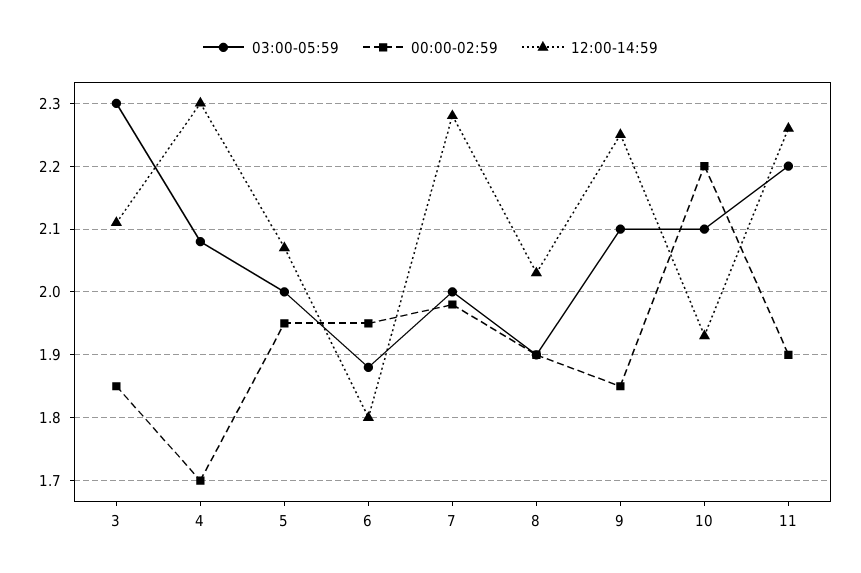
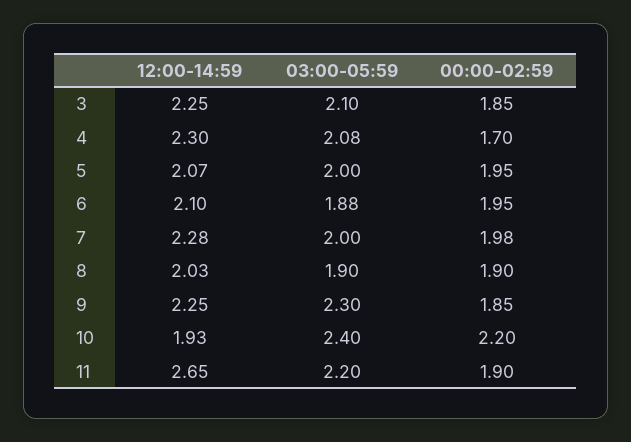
  {
    "03:00-05:59": {
-     "3": 2.3,
+     "3": 2.1,
      "4": 2.08,
      "5": 2,
      "6": 1.88,
      "7": 2,
      "8": 1.9,
-     "9": 2.1,
+     "9": 2.3,
-     "10": 2.1,
+     "10": 2.4,
      "11": 2.2
    },
    "00:00-02:59": {
      "3": 1.85,
      "4": 1.7,
      "5": 1.95,
      "6": 1.95,
      "7": 1.98,
      "8": 1.9,
      "9": 1.85,
      "10": 2.2,
      "11": 1.9
    },
    "12:00-14:59": {
-     "3": 2.11,
+     "3": 2.25,
      "4": 2.3,
      "5": 2.07,
-     "6": 1.8,
+     "6": 2.1,
      "7": 2.28,
      "8": 2.03,
      "9": 2.25,
      "10": 1.93,
-     "11": 2.26
+     "11": 2.65
    }
  }

